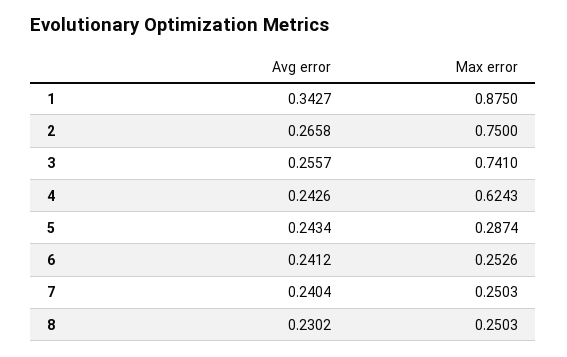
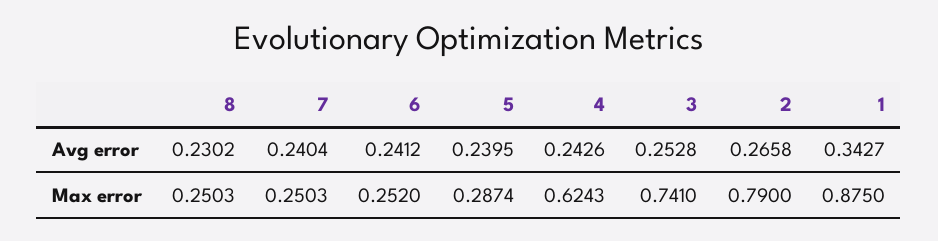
  {
    "Avg error": {
      "1": 0.3427,
      "2": 0.2658,
-     "3": 0.2557,
+     "3": 0.2528,
      "4": 0.2426,
-     "5": 0.2434,
+     "5": 0.2395,
      "6": 0.2412,
      "7": 0.2404,
      "8": 0.2302
    },
    "Max error": {
      "1": 0.875,
-     "2": 0.75,
+     "2": 0.79,
      "3": 0.741,
      "4": 0.6243,
      "5": 0.2874,
-     "6": 0.2526,
+     "6": 0.252,
      "7": 0.2503,
      "8": 0.2503
    }
  }

